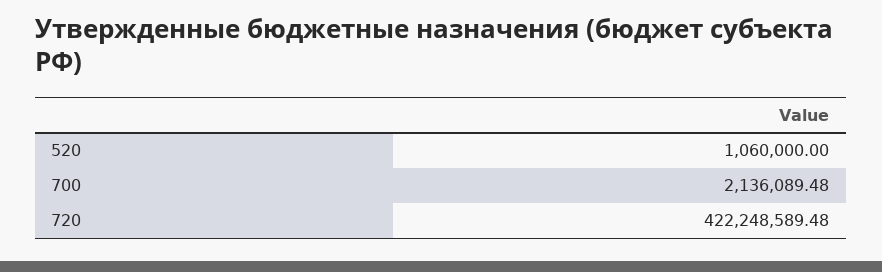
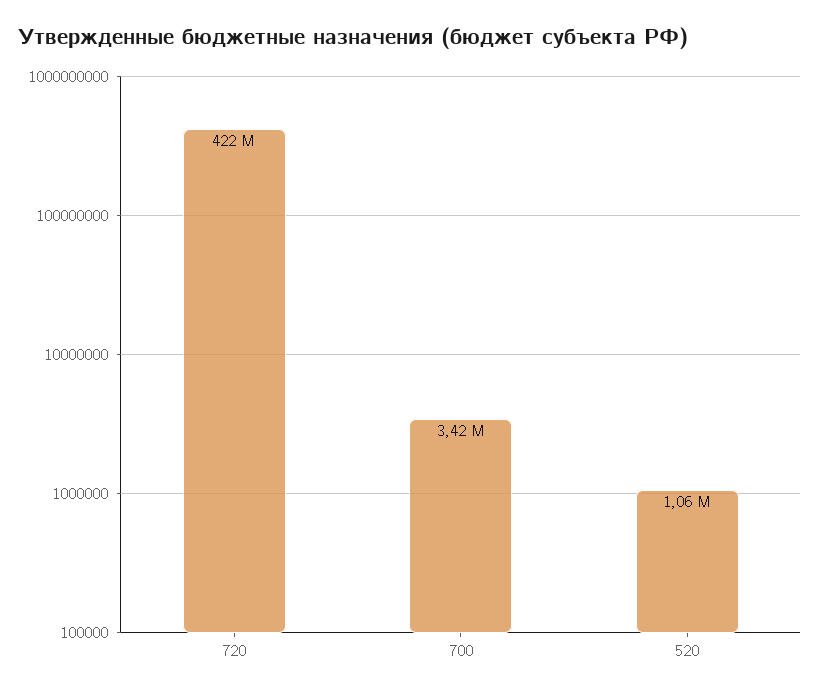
  {
    "520": 1060000,
-   "700": 2136089.48,
+   "700": 3420000,
    "720": 422248589.48
  }

